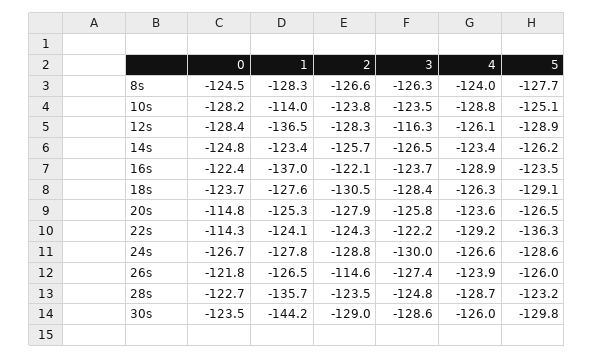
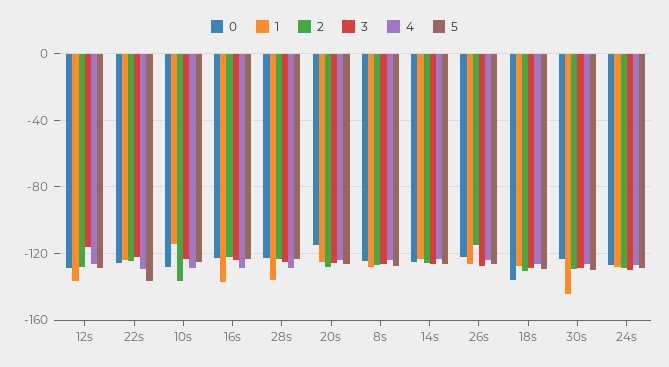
  {
    "0": {
      "8s": -124.5,
      "10s": -128.2,
      "12s": -128.4,
      "14s": -124.8,
      "16s": -122.4,
-     "18s": -123.7,
+     "18s": -135,
      "20s": -114.8,
-     "22s": -114.3,
+     "22s": -125,
      "24s": -126.7,
      "26s": -121.8,
      "28s": -122.7,
      "30s": -123.5
    },
    "1": {
      "8s": -128.3,
      "10s": -114,
      "12s": -136.5,
      "14s": -123.4,
      "16s": -137,
      "18s": -127.6,
      "20s": -125.3,
      "22s": -124.1,
      "24s": -127.8,
      "26s": -126.5,
      "28s": -135.7,
      "30s": -144.2
    },
    "2": {
      "8s": -126.6,
-     "10s": -123.8,
+     "10s": -135,
      "12s": -128.3,
      "14s": -125.7,
      "16s": -122.1,
      "18s": -130.5,
      "20s": -127.9,
      "22s": -124.3,
      "24s": -128.8,
      "26s": -114.6,
      "28s": -123.5,
      "30s": -129
    },
    "3": {
      "8s": -126.3,
      "10s": -123.5,
      "12s": -116.3,
      "14s": -126.5,
      "16s": -123.7,
      "18s": -128.4,
      "20s": -125.8,
      "22s": -122.2,
      "24s": -130,
      "26s": -127.4,
      "28s": -124.8,
      "30s": -128.6
    },
    "4": {
      "8s": -124,
      "10s": -128.8,
      "12s": -126.1,
      "14s": -123.4,
      "16s": -128.9,
      "18s": -126.3,
      "20s": -123.6,
      "22s": -129.2,
      "24s": -126.6,
      "26s": -123.9,
      "28s": -128.7,
      "30s": -126
    },
    "5": {
      "8s": -127.7,
      "10s": -125.1,
      "12s": -128.9,
      "14s": -126.2,
      "16s": -123.5,
      "18s": -129.1,
      "20s": -126.5,
      "22s": -136.3,
      "24s": -128.6,
      "26s": -126,
      "28s": -123.2,
      "30s": -129.8
    }
  }

